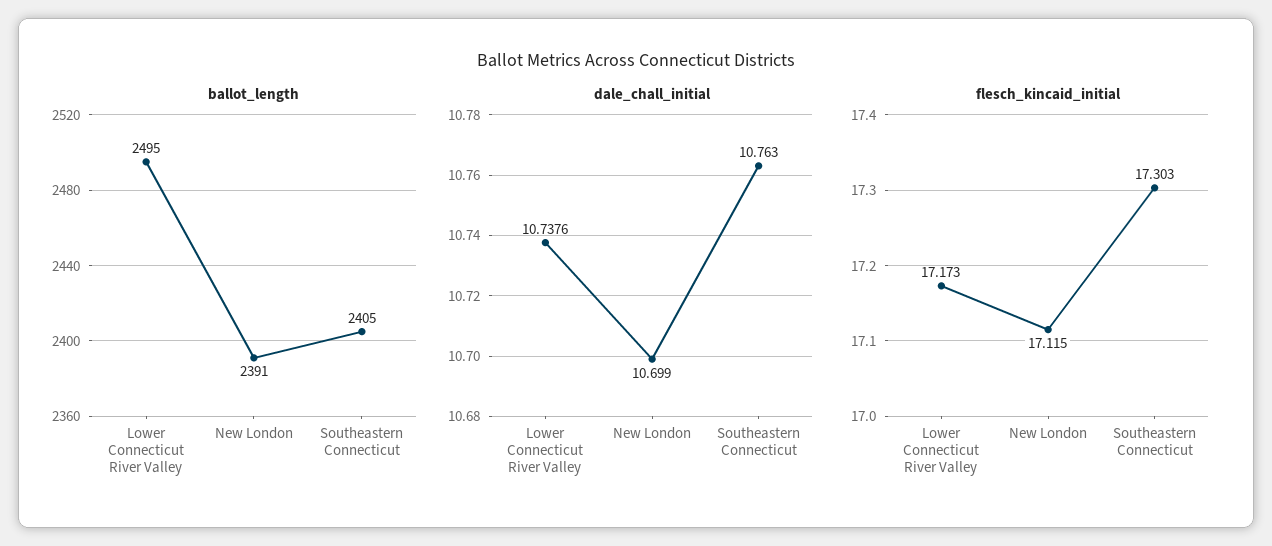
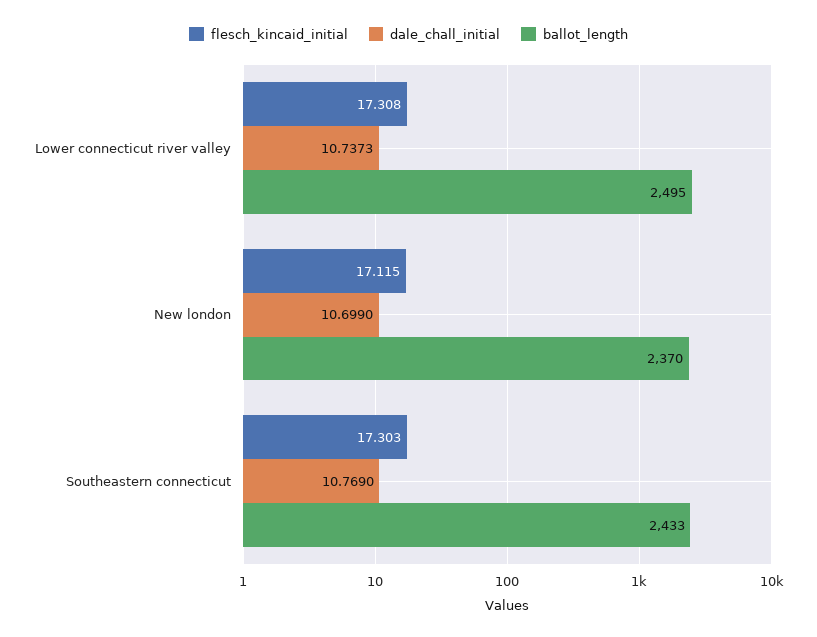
  {
    "ballot_length": {
      "Lower Connecticut River Valley": 2495,
-     "New London": 2391,
+     "New London": 2370,
-     "Southeastern Connecticut": 2405
+     "Southeastern Connecticut": 2433
    },
    "dale_chall_initial": {
-     "Lower Connecticut River Valley": 10.7376,
+     "Lower Connecticut River Valley": 10.7373,
      "New London": 10.699,
-     "Southeastern Connecticut": 10.763
+     "Southeastern Connecticut": 10.769
    },
    "flesch_kincaid_initial": {
-     "Lower Connecticut River Valley": 17.173,
+     "Lower Connecticut River Valley": 17.308,
      "New London": 17.115,
      "Southeastern Connecticut": 17.303
    }
  }

